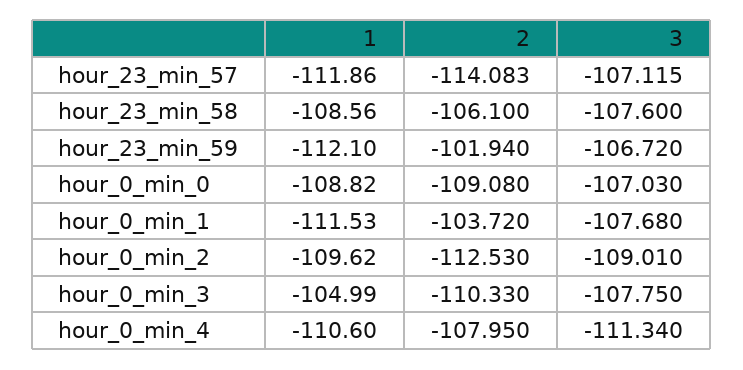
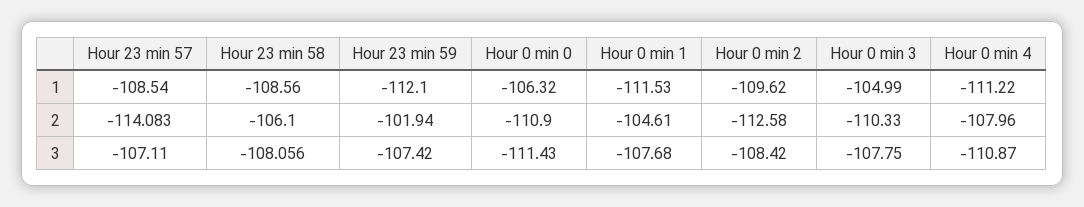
  {
    "1": {
-     "hour_23_min_57": -111.86,
+     "hour_23_min_57": -108.54,
      "hour_23_min_58": -108.56,
      "hour_23_min_59": -112.1,
-     "hour_0_min_0": -108.82,
+     "hour_0_min_0": -106.32,
      "hour_0_min_1": -111.53,
      "hour_0_min_2": -109.62,
      "hour_0_min_3": -104.99,
-     "hour_0_min_4": -110.6
+     "hour_0_min_4": -111.22
    },
    "2": {
      "hour_23_min_57": -114.083,
      "hour_23_min_58": -106.1,
      "hour_23_min_59": -101.94,
-     "hour_0_min_0": -109.08,
+     "hour_0_min_0": -110.9,
-     "hour_0_min_1": -103.72,
+     "hour_0_min_1": -104.61,
-     "hour_0_min_2": -112.53,
+     "hour_0_min_2": -112.58,
      "hour_0_min_3": -110.33,
-     "hour_0_min_4": -107.95
+     "hour_0_min_4": -107.96
    },
    "3": {
-     "hour_23_min_57": -107.115,
+     "hour_23_min_57": -107.11,
-     "hour_23_min_58": -107.6,
+     "hour_23_min_58": -108.056,
-     "hour_23_min_59": -106.72,
+     "hour_23_min_59": -107.42,
-     "hour_0_min_0": -107.03,
+     "hour_0_min_0": -111.43,
      "hour_0_min_1": -107.68,
-     "hour_0_min_2": -109.01,
+     "hour_0_min_2": -108.42,
      "hour_0_min_3": -107.75,
-     "hour_0_min_4": -111.34
+     "hour_0_min_4": -110.87
    }
  }

